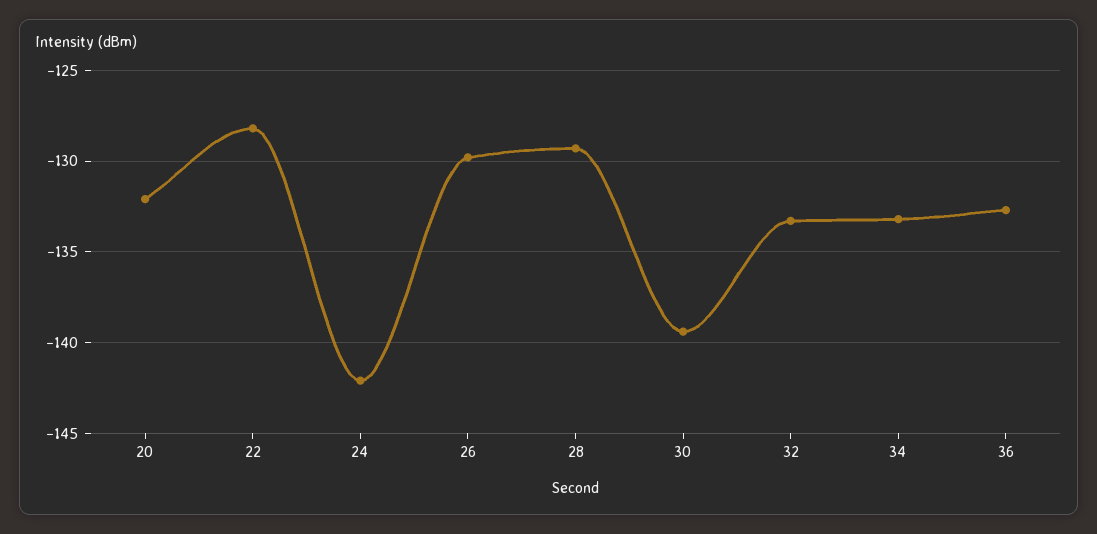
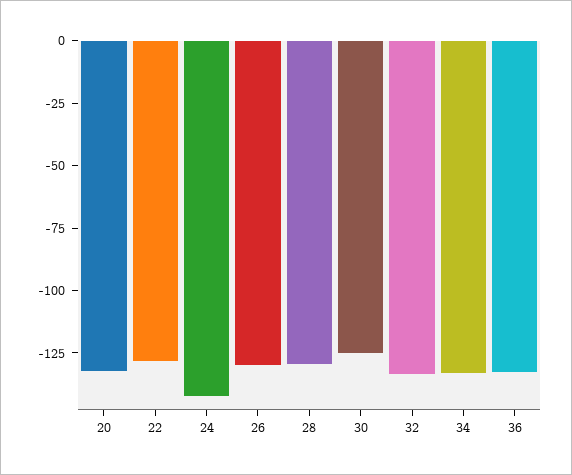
  {
    "20": -132,
    "22": -128,
    "24": -142,
    "26": -130,
    "28": -129.5,
-   "30": -139.5,
+   "30": -125,
    "32": -133.5,
    "34": -133,
    "36": -132.5
  }

